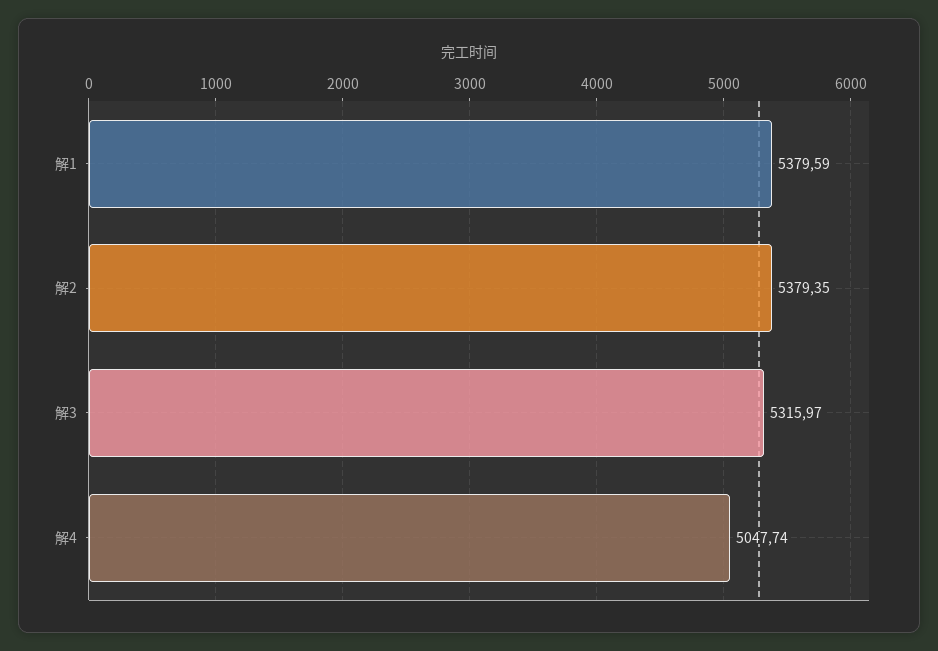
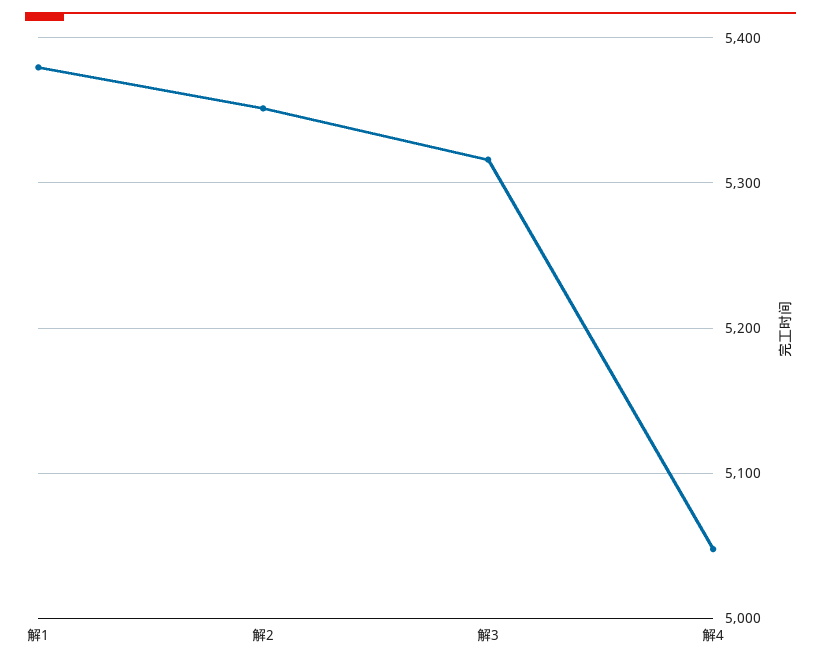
  {
    "解1": 5379.59,
-   "解2": 5379.35,
+   "解2": 5350,
    "解3": 5315.97,
    "解4": 5047.74
  }

